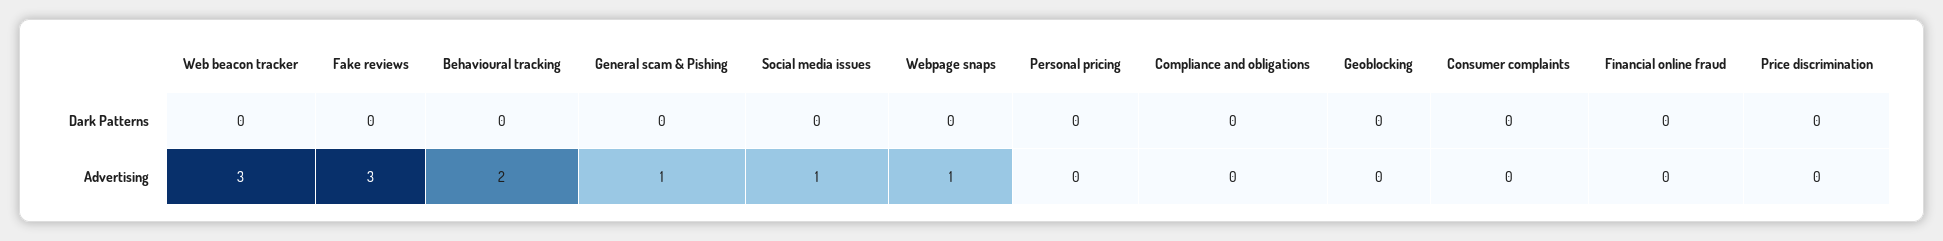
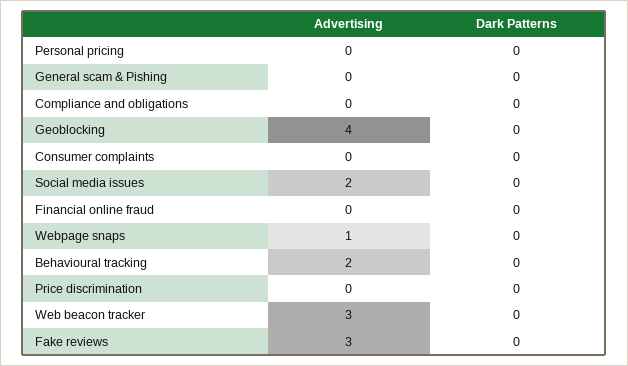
  {
    "Web beacon tracker": {
      "Dark Patterns": 0,
      "Advertising": 3
    },
    "Fake reviews": {
      "Dark Patterns": 0,
      "Advertising": 3
    },
    "Behavioural tracking": {
      "Dark Patterns": 0,
      "Advertising": 2
    },
    "General scam & Pishing": {
      "Dark Patterns": 0,
-     "Advertising": 1
+     "Advertising": 0
    },
    "Social media issues": {
      "Dark Patterns": 0,
-     "Advertising": 1
+     "Advertising": 2
    },
    "Webpage snaps": {
      "Dark Patterns": 0,
      "Advertising": 1
    },
    "Personal pricing": {
      "Dark Patterns": 0,
      "Advertising": 0
    },
    "Compliance and obligations": {
      "Dark Patterns": 0,
      "Advertising": 0
    },
    "Geoblocking": {
      "Dark Patterns": 0,
-     "Advertising": 0
+     "Advertising": 4
    },
    "Consumer complaints": {
      "Dark Patterns": 0,
      "Advertising": 0
    },
    "Financial online fraud": {
      "Dark Patterns": 0,
      "Advertising": 0
    },
    "Price discrimination": {
      "Dark Patterns": 0,
      "Advertising": 0
    }
  }

